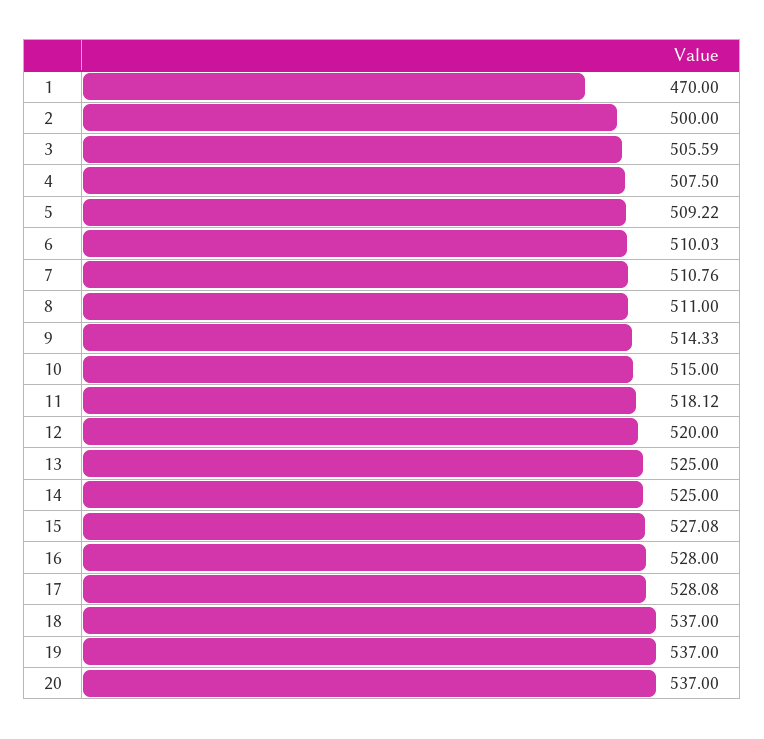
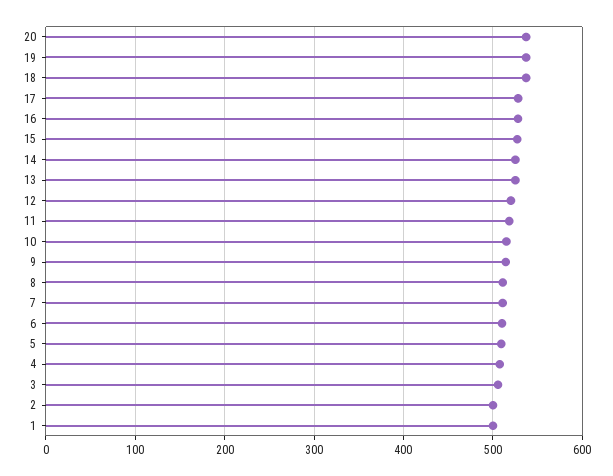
  {
-   "1": 470,
+   "1": 500,
    "2": 500,
    "3": 505.59,
    "4": 507.5,
    "5": 509.22,
    "6": 510.03,
    "7": 510.76,
    "8": 511,
    "9": 514.33,
    "10": 515,
    "11": 518.12,
    "12": 520,
    "13": 525,
    "14": 525,
    "15": 527.08,
    "16": 528,
    "17": 528.08,
    "18": 537,
    "19": 537,
    "20": 537
  }

